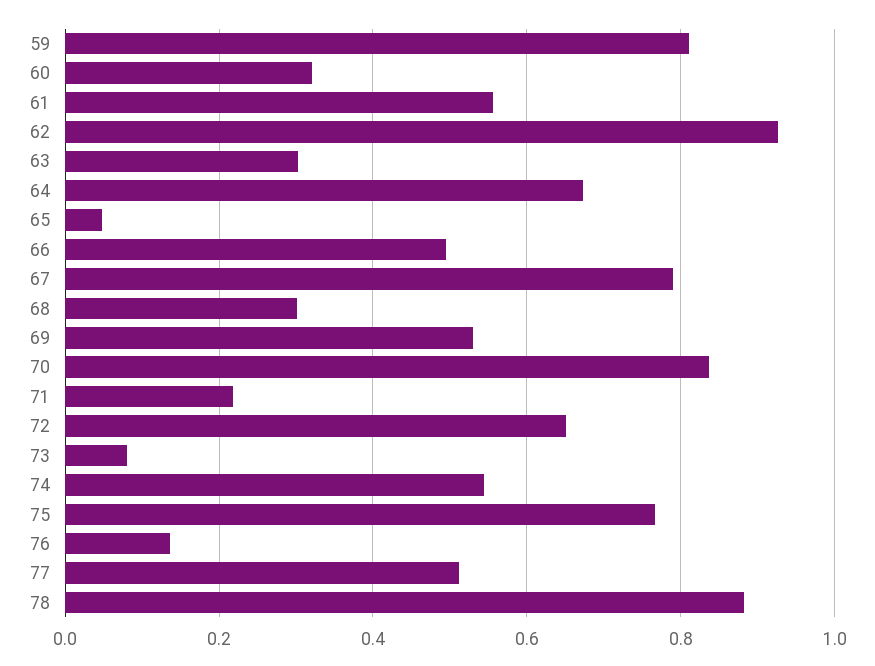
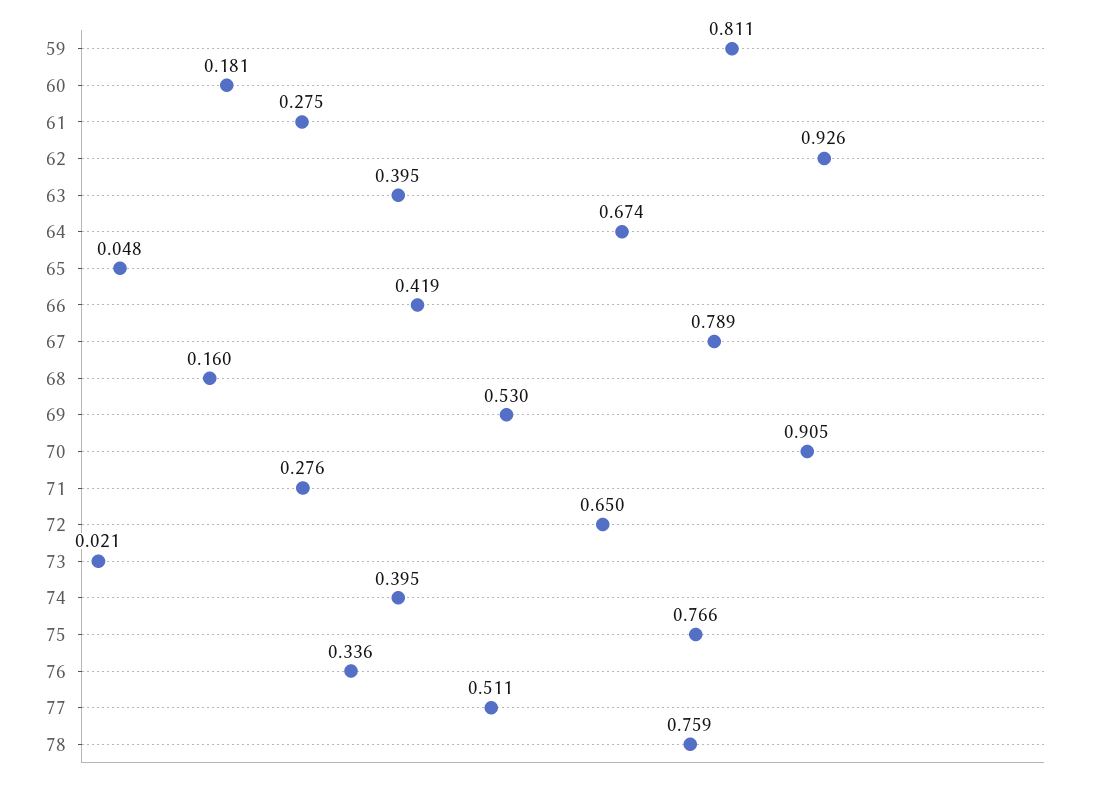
  {
    "59": 0.811,
-   "60": 0.32,
+   "60": 0.181,
-   "61": 0.56,
+   "61": 0.275,
    "62": 0.926,
-   "63": 0.3,
+   "63": 0.395,
    "64": 0.674,
    "65": 0.048,
-   "66": 0.5,
+   "66": 0.419,
    "67": 0.789,
-   "68": 0.3,
+   "68": 0.16,
    "69": 0.53,
-   "70": 0.84,
+   "70": 0.905,
-   "71": 0.22,
+   "71": 0.276,
    "72": 0.65,
-   "73": 0.08,
+   "73": 0.021,
-   "74": 0.54,
+   "74": 0.395,
    "75": 0.766,
-   "76": 0.14,
+   "76": 0.336,
    "77": 0.511,
-   "78": 0.88
+   "78": 0.759
  }

